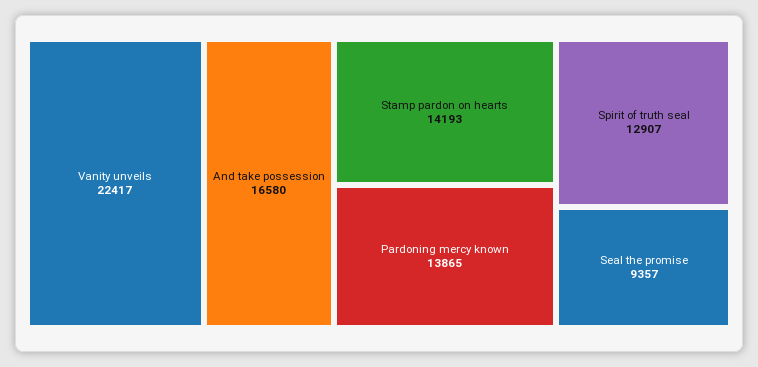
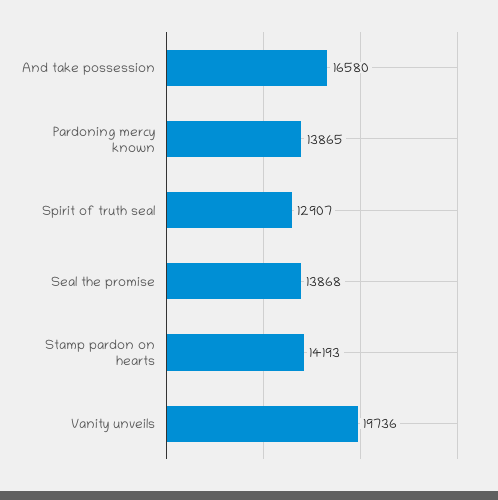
  {
-   "Vanity unveils": 22417,
+   "Vanity unveils": 19736,
    "And take possession": 16580,
    "Stamp pardon on hearts": 14193,
    "Pardoning mercy known": 13865,
    "Spirit of truth seal": 12907,
-   "Seal the promise": 9357
+   "Seal the promise": 13868
  }

